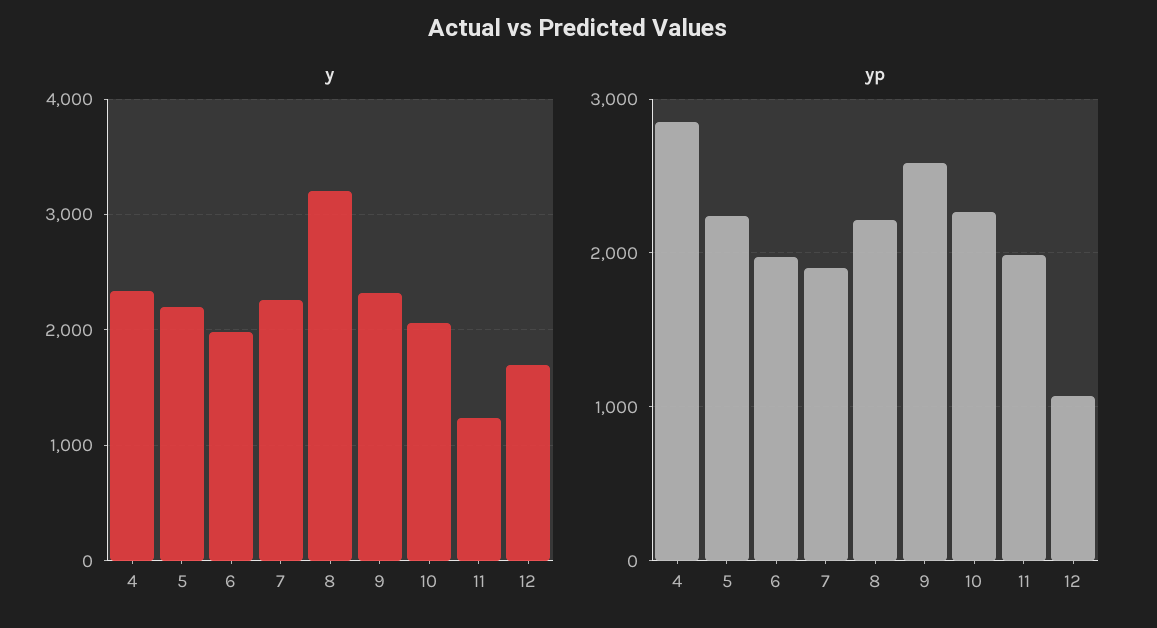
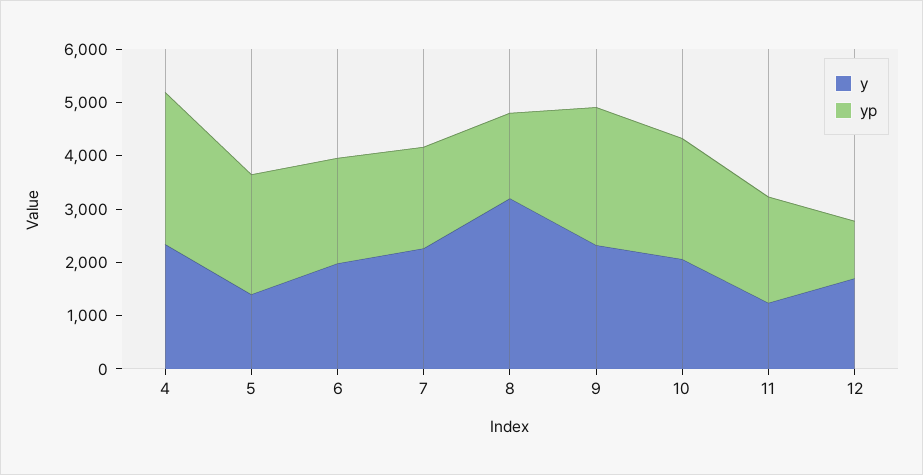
  {
    "y": {
      "4": 2300,
-     "5": 2200,
+     "5": 1400,
      "6": 2000,
      "7": 2300,
      "8": 3200,
      "9": 2300,
      "10": 2100,
      "11": 1200,
      "12": 1700
    },
    "yp": {
      "4": 2900,
      "5": 2200,
      "6": 2000,
      "7": 1900,
-     "8": 2200,
+     "8": 1600,
      "9": 2600,
      "10": 2300,
      "11": 2000,
      "12": 1100
    }
  }

